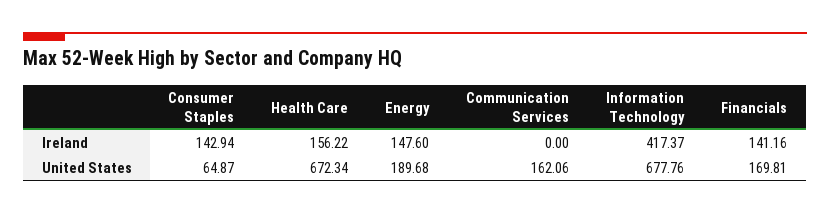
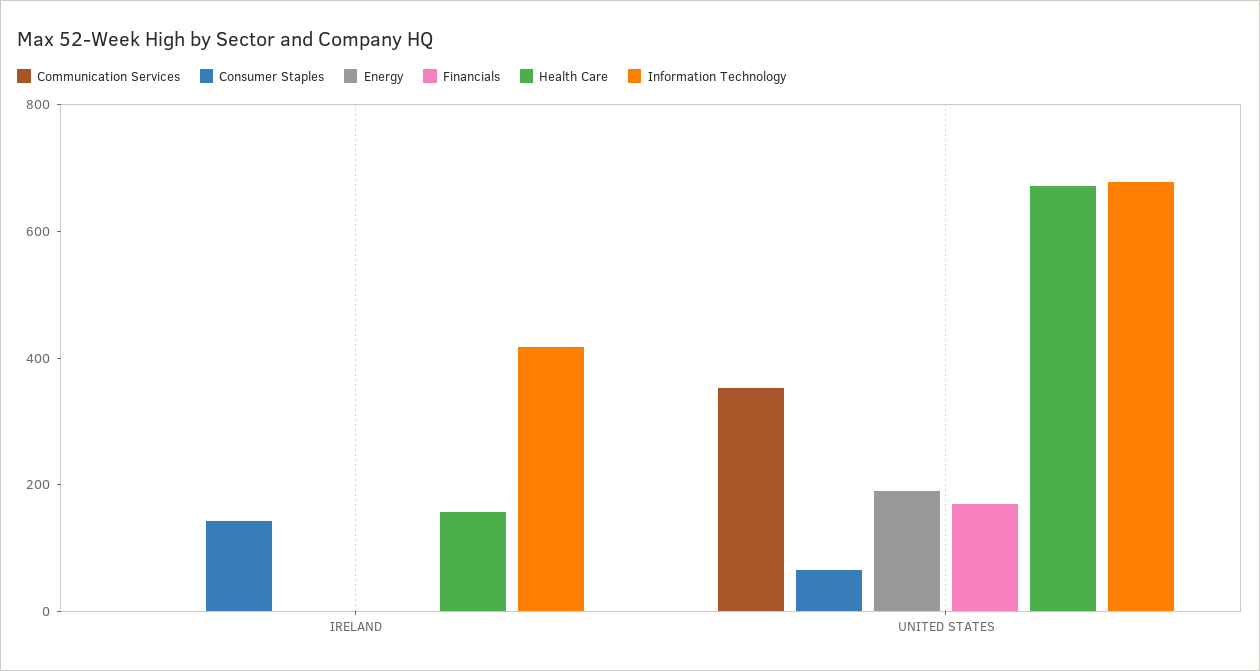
  {
    "Consumer Staples": {
      "Ireland": 142.94,
      "United States": 64.87
    },
    "Health Care": {
      "Ireland": 156.22,
      "United States": 672.34
    },
    "Energy": {
-     "Ireland": 147.6,
+     "Ireland": 0,
      "United States": 189.68
    },
    "Communication Services": {
      "Ireland": 0,
-     "United States": 162.06
+     "United States": 350
    },
    "Information Technology": {
      "Ireland": 417.37,
      "United States": 677.76
    },
    "Financials": {
-     "Ireland": 141.16,
+     "Ireland": 0,
      "United States": 169.81
    }
  }

